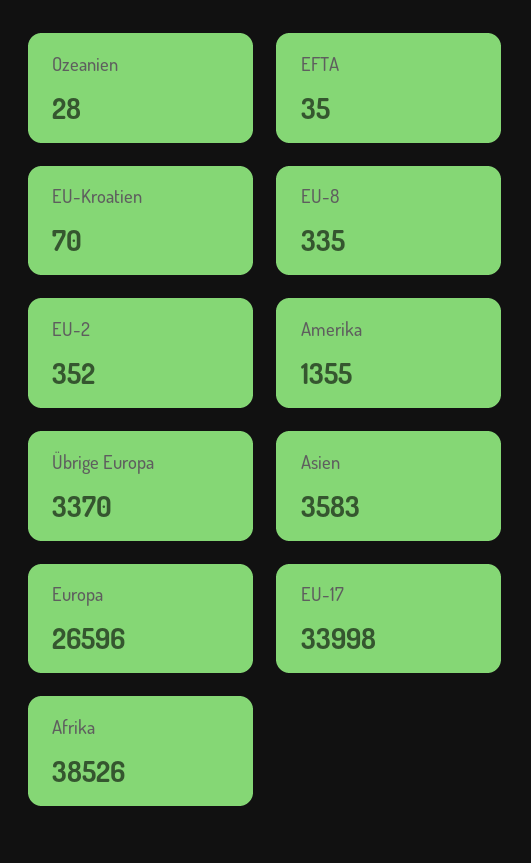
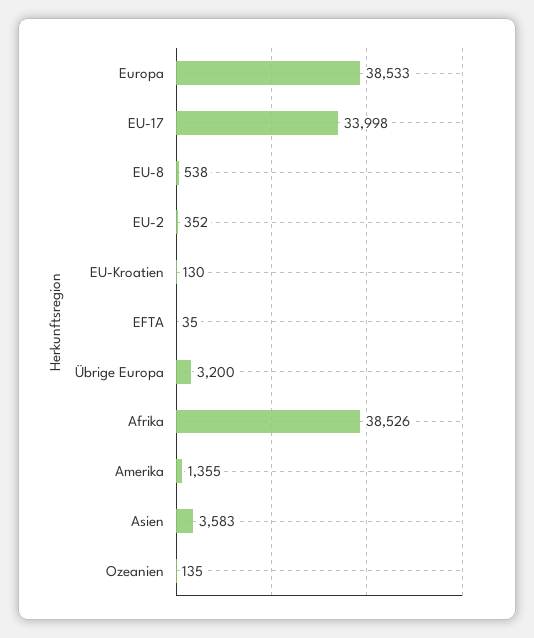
  {
-   "Ozeanien": 28,
+   "Ozeanien": 135,
    "EFTA": 35,
-   "EU-Kroatien": 70,
+   "EU-Kroatien": 130,
-   "EU-8": 335,
+   "EU-8": 538,
    "EU-2": 352,
    "Amerika": 1355,
-   "Übrige Europa": 3370,
+   "Übrige Europa": 3200,
    "Asien": 3583,
-   "Europa": 26596,
+   "Europa": 38533,
    "EU-17": 33998,
    "Afrika": 38526
  }

